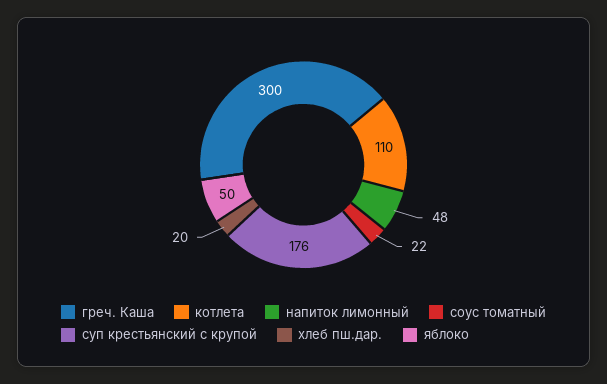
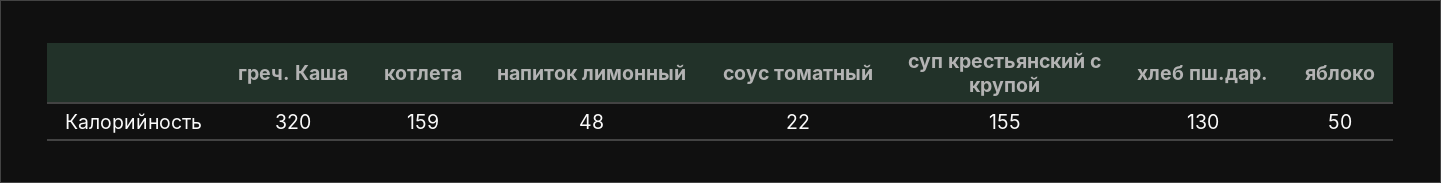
  {
-   "греч. Каша": 300,
+   "греч. Каша": 320,
-   "котлета": 110,
+   "котлета": 159,
    "напиток лимонный": 48,
    "соус томатный": 22,
-   "суп крестьянский с крупой": 176,
+   "суп крестьянский с крупой": 155,
-   "хлеб пш.дар.": 20,
+   "хлеб пш.дар.": 130,
    "яблоко": 50
  }

